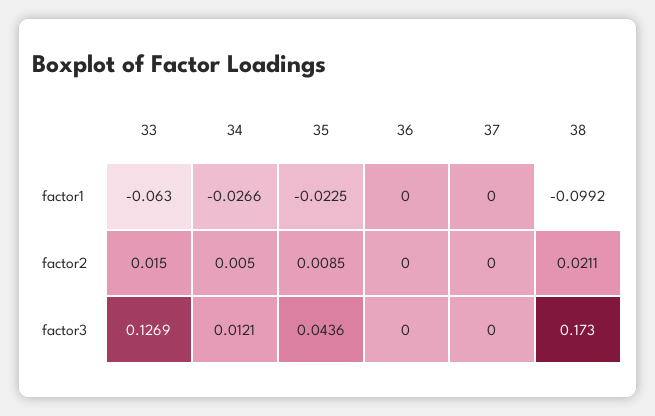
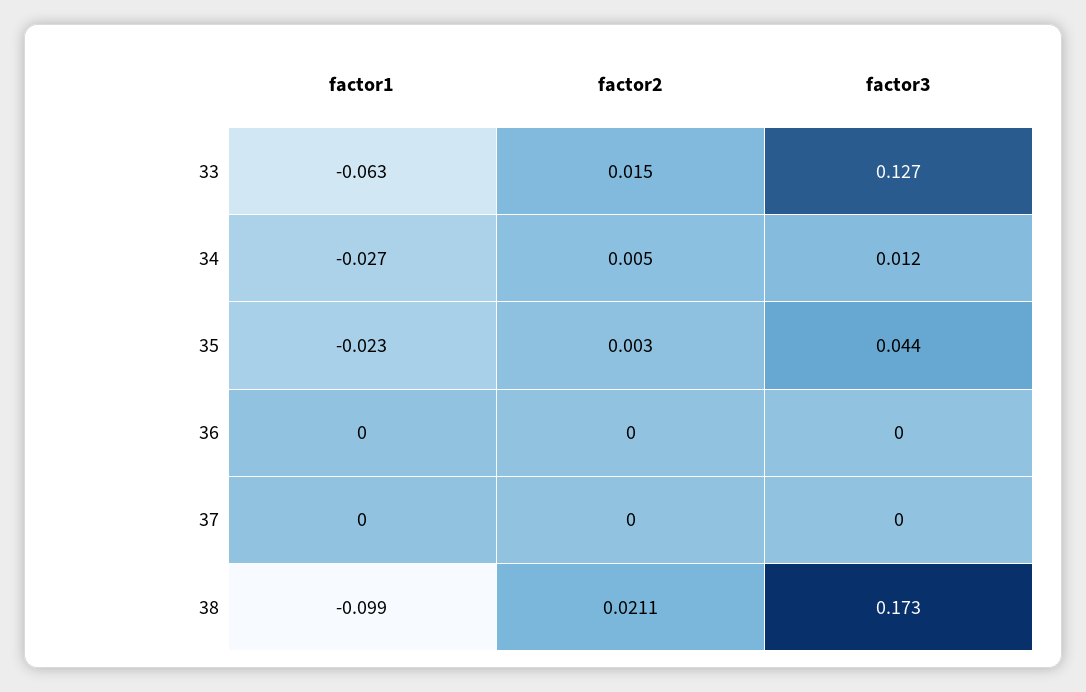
  {
    "33": {
      "factor1": -0.063,
      "factor2": 0.015,
      "factor3": 0.1269
    },
    "34": {
      "factor1": -0.0266,
      "factor2": 0.005,
      "factor3": 0.0121
    },
    "35": {
      "factor1": -0.0225,
-     "factor2": 0.0085,
+     "factor2": 0.003,
      "factor3": 0.0436
    },
    "36": {
      "factor1": 0,
      "factor2": 0,
      "factor3": 0
    },
    "37": {
      "factor1": 0,
      "factor2": 0,
      "factor3": 0
    },
    "38": {
      "factor1": -0.0992,
      "factor2": 0.0211,
      "factor3": 0.173
    }
  }

